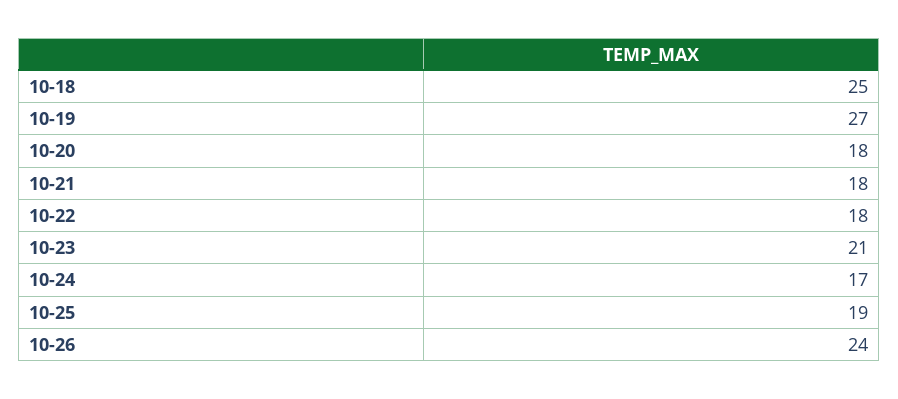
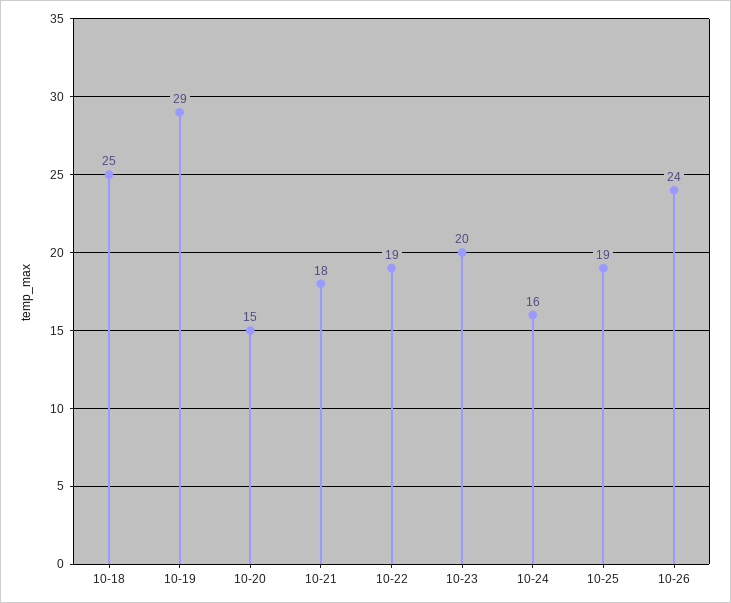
  {
    "10-18": 25,
-   "10-19": 27,
+   "10-19": 29,
-   "10-20": 18,
+   "10-20": 15,
    "10-21": 18,
-   "10-22": 18,
+   "10-22": 19,
-   "10-23": 21,
+   "10-23": 20,
-   "10-24": 17,
+   "10-24": 16,
    "10-25": 19,
    "10-26": 24
  }

